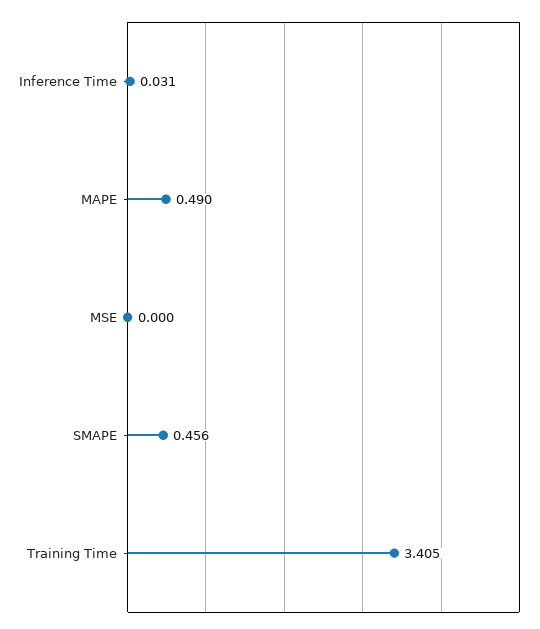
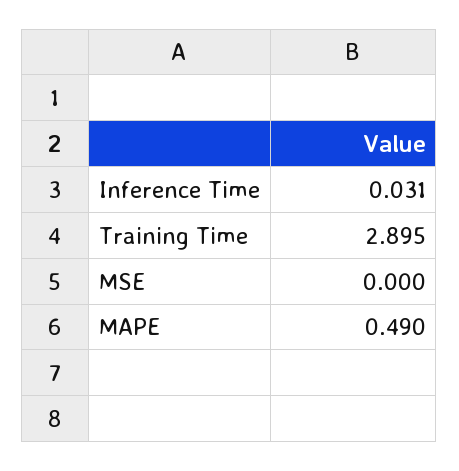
  {
    "Inference Time": 0.031,
    "MAPE": 0.49,
    "MSE": 0,
-   "SMAPE": 0.456,
-   "Training Time": 3.405
+   "Training Time": 2.895
  }

